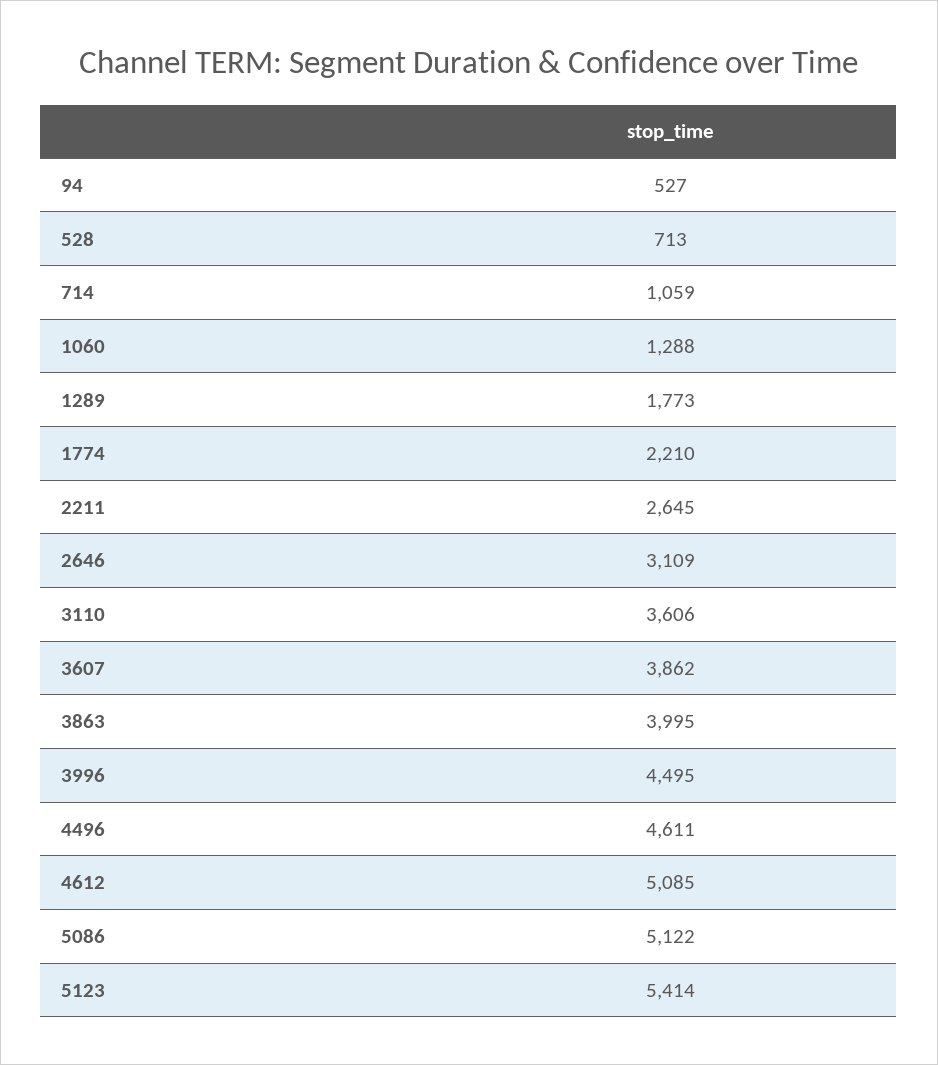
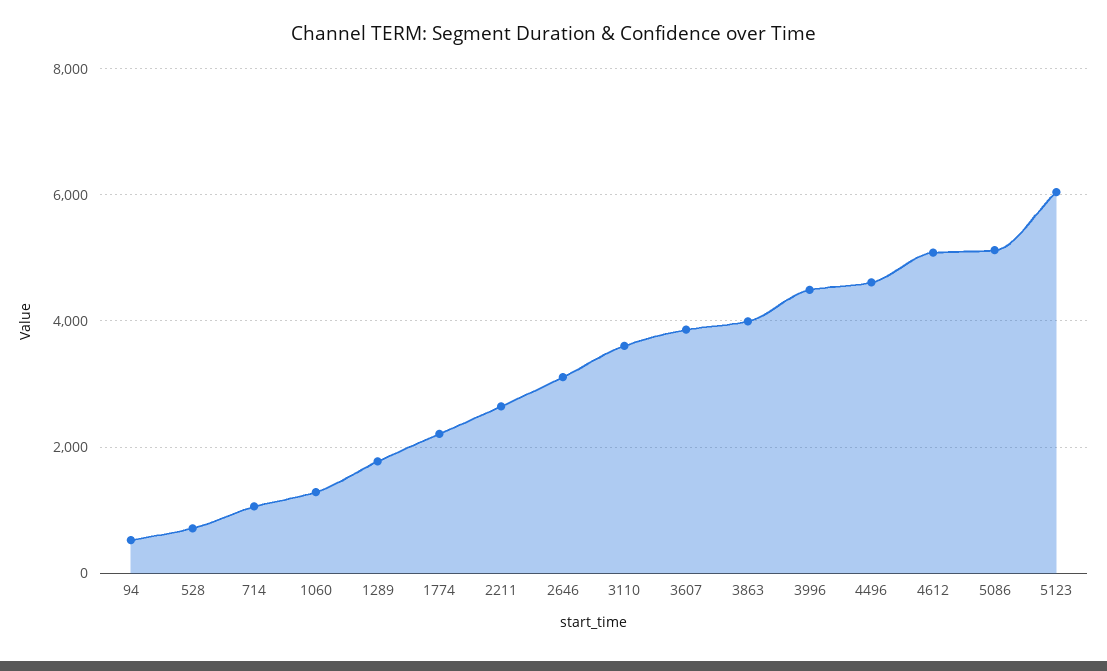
  {
    "94": 527,
    "528": 713,
    "714": 1059,
    "1060": 1288,
    "1289": 1773,
    "1774": 2210,
    "2211": 2645,
    "2646": 3109,
    "3110": 3606,
    "3607": 3862,
    "3863": 3995,
    "3996": 4495,
    "4496": 4611,
    "4612": 5085,
    "5086": 5122,
-   "5123": 5414
+   "5123": 6000
  }

